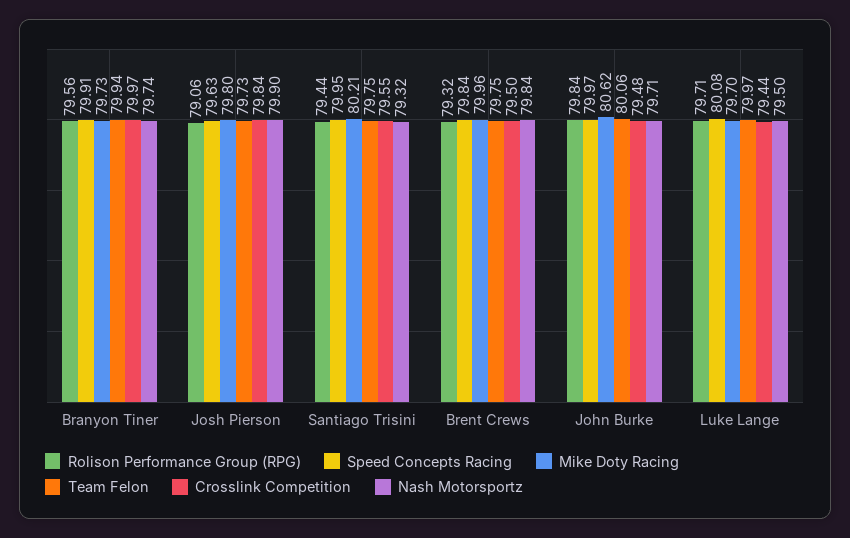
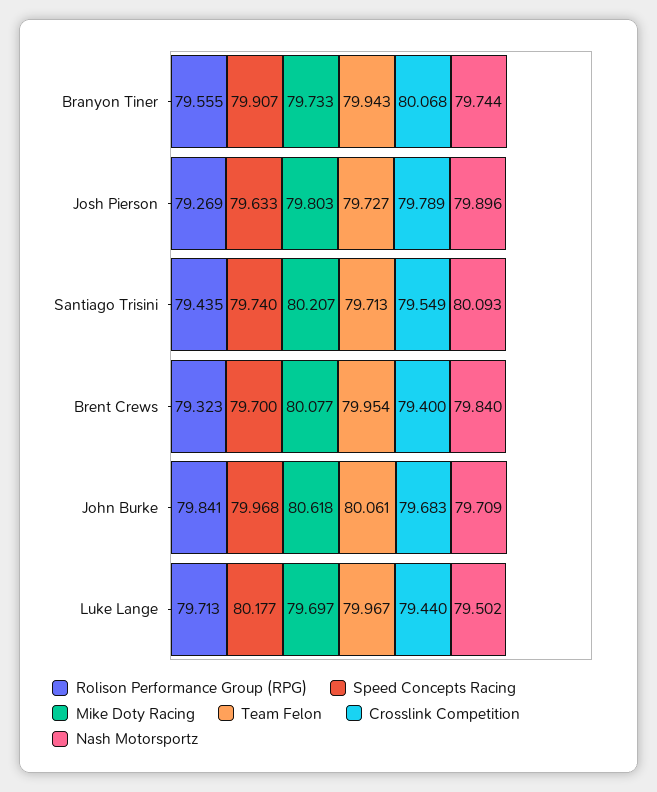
  {
    "Rolison Performance Group (RPG)": {
      "Branyon Tiner": 79.555,
-     "Josh Pierson": 79.06,
+     "Josh Pierson": 79.269,
      "Santiago Trisini": 79.435,
      "Brent Crews": 79.323,
      "John Burke": 79.841,
      "Luke Lange": 79.713
    },
    "Speed Concepts Racing": {
      "Branyon Tiner": 79.907,
      "Josh Pierson": 79.633,
-     "Santiago Trisini": 79.95,
+     "Santiago Trisini": 79.74,
-     "Brent Crews": 79.84,
+     "Brent Crews": 79.7,
      "John Burke": 79.968,
-     "Luke Lange": 80.08
+     "Luke Lange": 80.177
    },
    "Mike Doty Racing": {
      "Branyon Tiner": 79.733,
      "Josh Pierson": 79.803,
      "Santiago Trisini": 80.207,
-     "Brent Crews": 79.96,
+     "Brent Crews": 80.077,
      "John Burke": 80.618,
      "Luke Lange": 79.697
    },
    "Team Felon": {
      "Branyon Tiner": 79.943,
      "Josh Pierson": 79.727,
-     "Santiago Trisini": 79.75,
+     "Santiago Trisini": 79.713,
-     "Brent Crews": 79.75,
+     "Brent Crews": 79.954,
      "John Burke": 80.061,
      "Luke Lange": 79.967
    },
    "Crosslink Competition": {
-     "Branyon Tiner": 79.97,
+     "Branyon Tiner": 80.068,
-     "Josh Pierson": 79.84,
+     "Josh Pierson": 79.789,
      "Santiago Trisini": 79.549,
-     "Brent Crews": 79.5,
+     "Brent Crews": 79.4,
-     "John Burke": 79.48,
+     "John Burke": 79.683,
      "Luke Lange": 79.44
    },
    "Nash Motorsportz": {
      "Branyon Tiner": 79.744,
      "Josh Pierson": 79.896,
-     "Santiago Trisini": 79.32,
+     "Santiago Trisini": 80.093,
      "Brent Crews": 79.84,
      "John Burke": 79.709,
      "Luke Lange": 79.502
    }
  }

